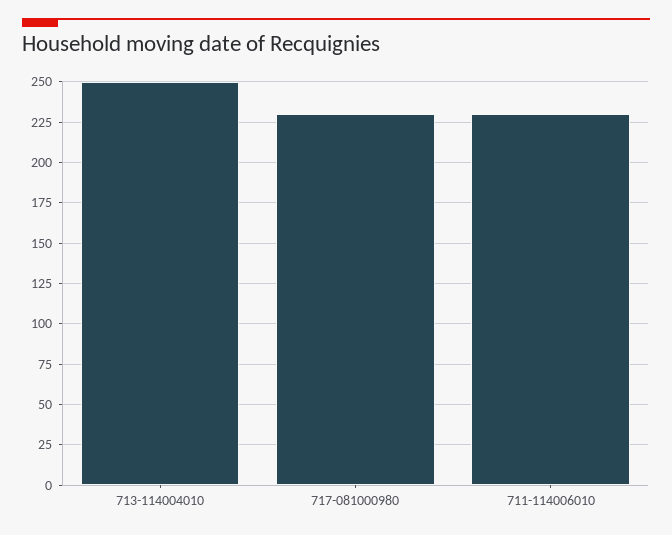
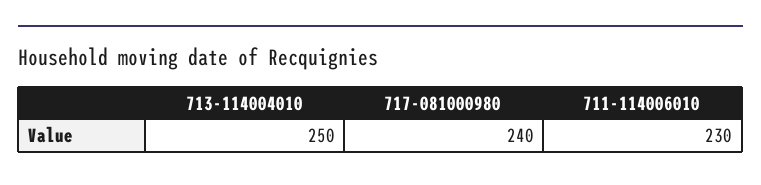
  {
    "713-114004010": 250,
-   "717-081000980": 230,
+   "717-081000980": 240,
    "711-114006010": 230
  }

